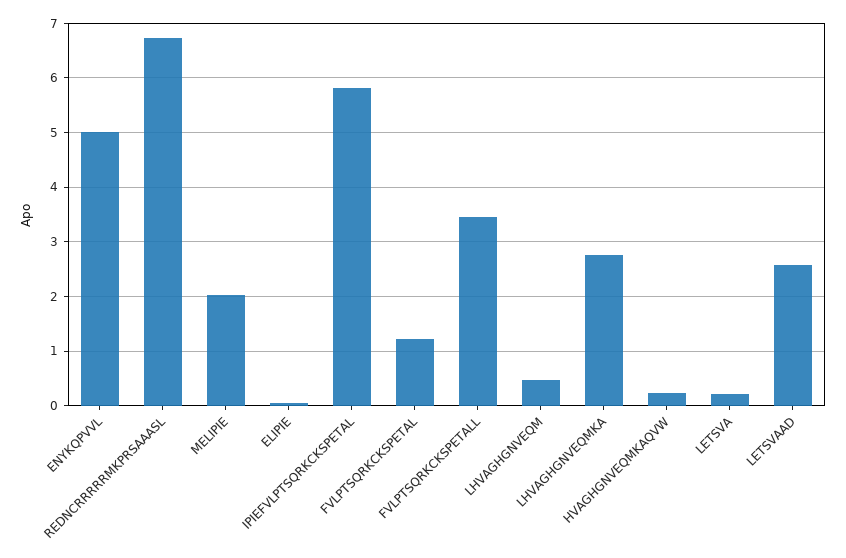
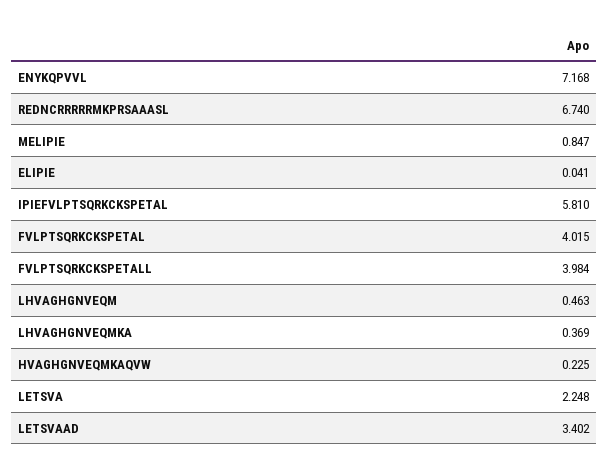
  {
-   "ENYKQPVVL": 5,
+   "ENYKQPVVL": 7.168,
    "REDNCRRRRRMKPRSAAASL": 6.74,
-   "MELIPIE": 2,
+   "MELIPIE": 0.847,
    "ELIPIE": 0.041,
    "IPIEFVLPTSQRKCKSPETAL": 5.81,
-   "FVLPTSQRKCKSPETAL": 1.2,
+   "FVLPTSQRKCKSPETAL": 4.015,
-   "FVLPTSQRKCKSPETALL": 3.4,
+   "FVLPTSQRKCKSPETALL": 3.984,
    "LHVAGHGNVEQM": 0.463,
-   "LHVAGHGNVEQMKA": 2.8,
+   "LHVAGHGNVEQMKA": 0.369,
    "HVAGHGNVEQMKAQVW": 0.225,
-   "LETSVA": 0.2,
+   "LETSVA": 2.248,
-   "LETSVAAD": 2.6
+   "LETSVAAD": 3.402
  }

